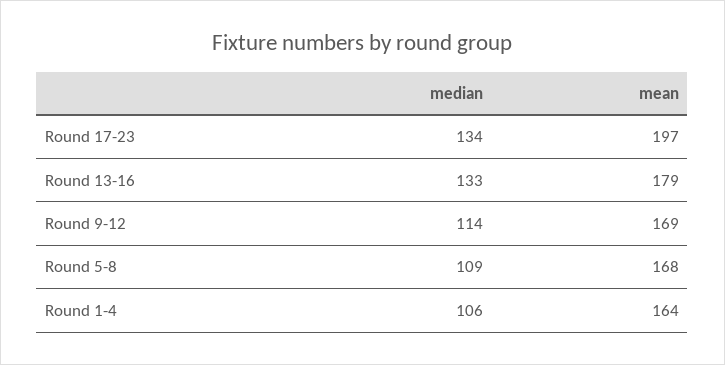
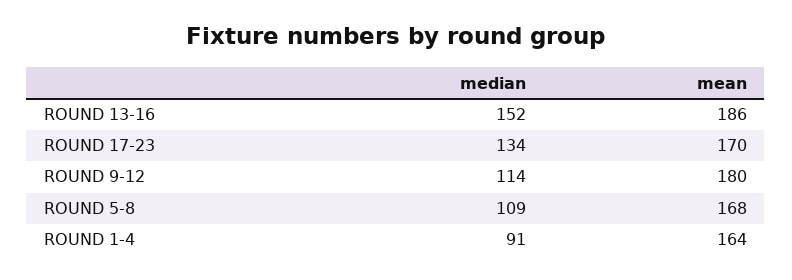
  {
    "median": {
      "Round 17-23": 134,
-     "Round 13-16": 133,
+     "Round 13-16": 152,
      "Round 9-12": 114,
      "Round 5-8": 109,
-     "Round 1-4": 106
+     "Round 1-4": 91
    },
    "mean": {
-     "Round 17-23": 197,
+     "Round 17-23": 170,
-     "Round 13-16": 179,
+     "Round 13-16": 186,
-     "Round 9-12": 169,
+     "Round 9-12": 180,
      "Round 5-8": 168,
      "Round 1-4": 164
    }
  }

